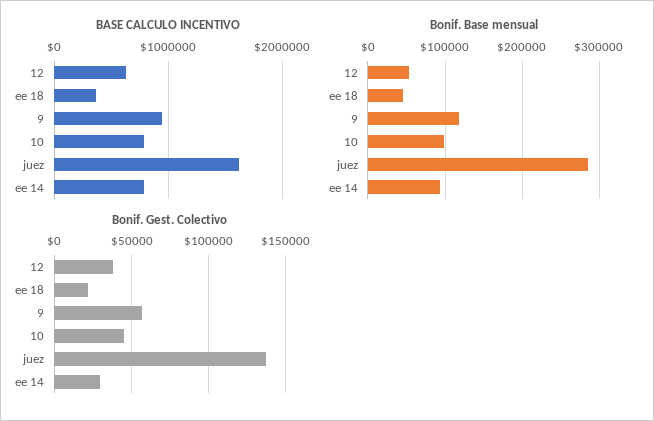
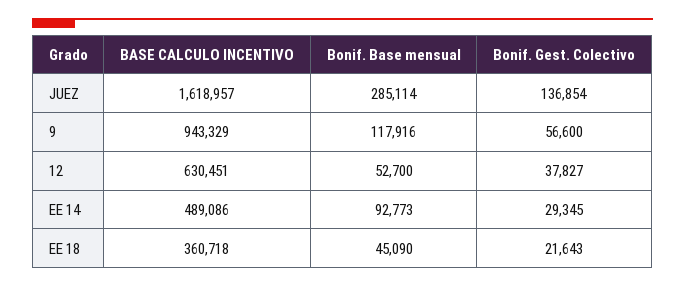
  {
    "BASE CALCULO INCENTIVO": {
      "12": 630451,
      "ee 18": 360718,
      "9": 943329,
-     "10": 800000,
      "juez": 1618957,
-     "ee 14": 800000
+     "ee 14": 489086
    },
    "Bonif. Base mensual": {
      "12": 52700,
      "ee 18": 45090,
      "9": 117916,
-     "10": 100000,
      "juez": 285114,
      "ee 14": 92773
    },
    "Bonif. Gest. Colectivo": {
      "12": 37827,
      "ee 18": 21643,
      "9": 56600,
-     "10": 45000,
      "juez": 136854,
      "ee 14": 29345
    }
  }

